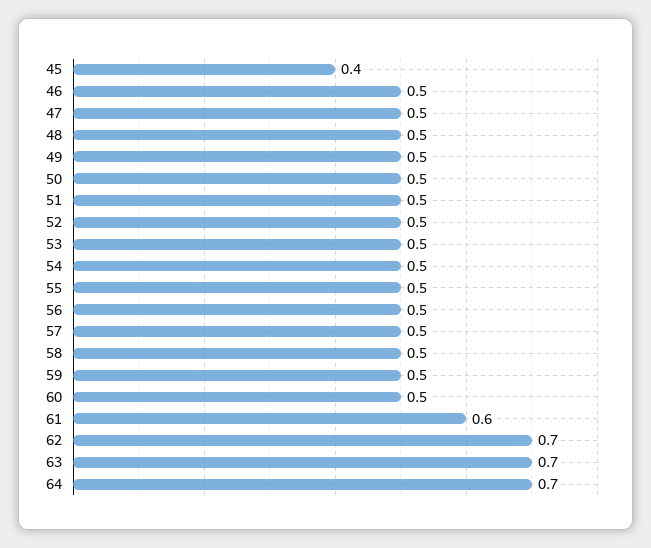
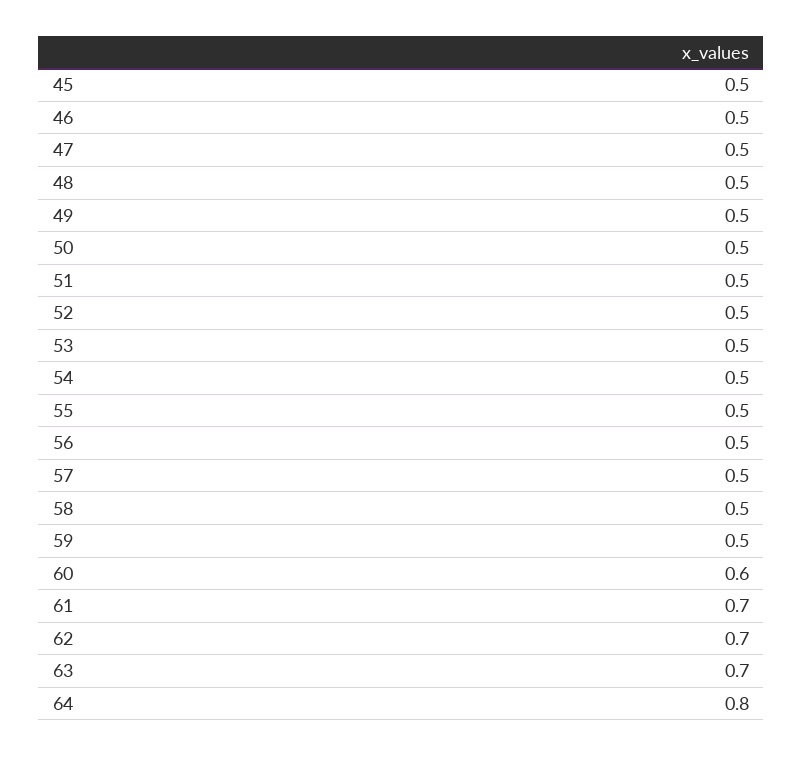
  {
-   "45": 0.4,
+   "45": 0.5,
    "46": 0.5,
    "47": 0.5,
    "48": 0.5,
    "49": 0.5,
    "50": 0.5,
    "51": 0.5,
    "52": 0.5,
    "53": 0.5,
    "54": 0.5,
    "55": 0.5,
    "56": 0.5,
    "57": 0.5,
    "58": 0.5,
    "59": 0.5,
-   "60": 0.5,
+   "60": 0.6,
-   "61": 0.6,
+   "61": 0.7,
    "62": 0.7,
    "63": 0.7,
-   "64": 0.7
+   "64": 0.8
  }

